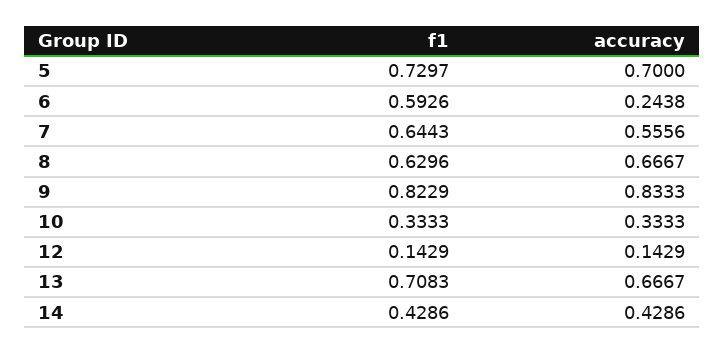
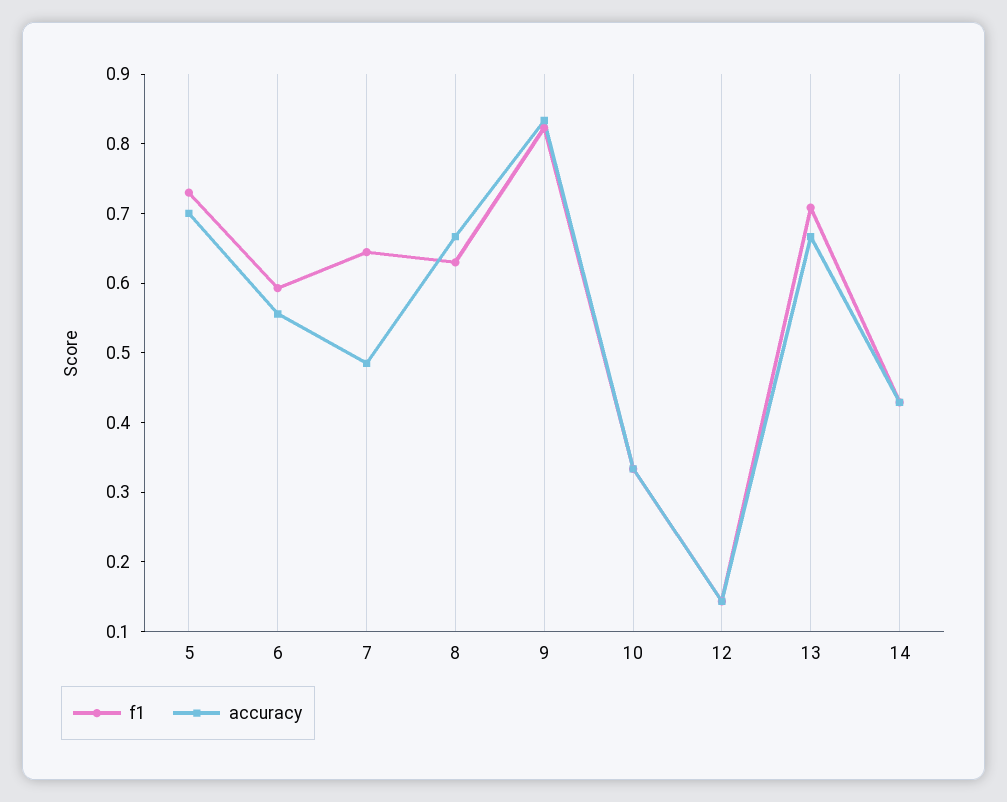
  {
    "f1": {
      "5": 0.7297,
      "6": 0.5926,
      "7": 0.6443,
      "8": 0.6296,
      "9": 0.8229,
      "10": 0.3333,
      "12": 0.1429,
      "13": 0.7083,
      "14": 0.4286
    },
    "accuracy": {
      "5": 0.7,
-     "6": 0.2438,
+     "6": 0.56,
-     "7": 0.5556,
+     "7": 0.48,
      "8": 0.6667,
      "9": 0.8333,
      "10": 0.3333,
      "12": 0.1429,
      "13": 0.6667,
      "14": 0.4286
    }
  }

